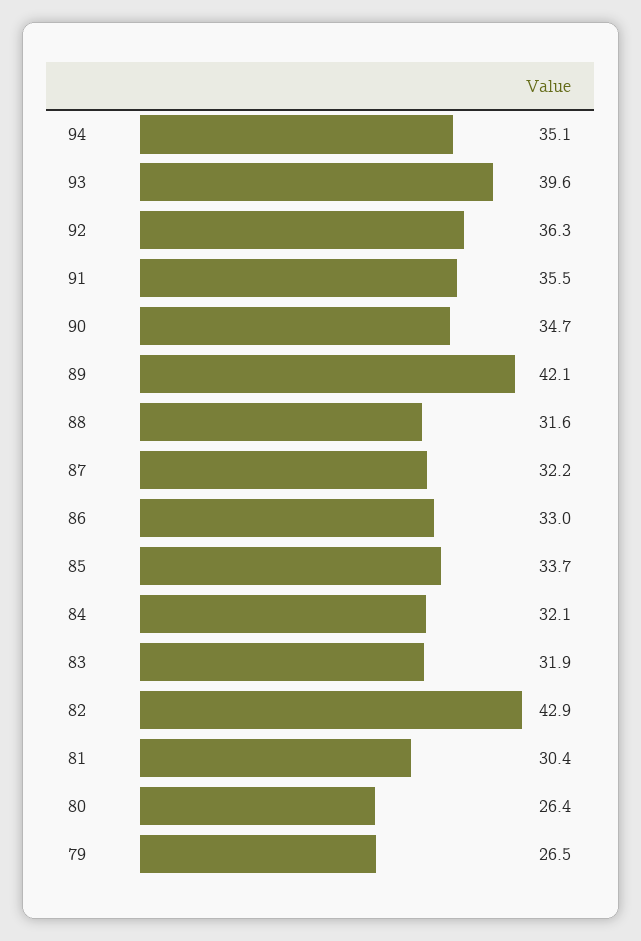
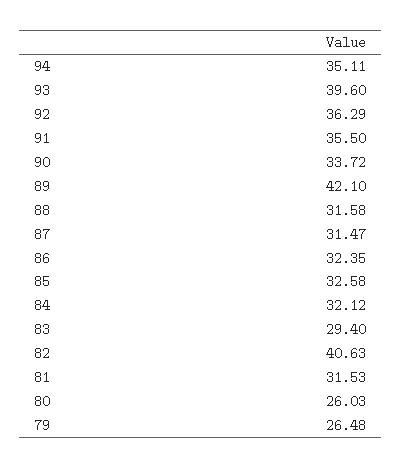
  {
    "94": 35.11,
    "93": 39.6,
    "92": 36.29,
    "91": 35.5,
-   "90": 34.7,
+   "90": 33.72,
    "89": 42.1,
    "88": 31.58,
-   "87": 32.2,
+   "87": 31.47,
-   "86": 33,
+   "86": 32.35,
-   "85": 33.7,
+   "85": 32.58,
    "84": 32.12,
-   "83": 31.9,
+   "83": 29.4,
-   "82": 42.9,
+   "82": 40.63,
-   "81": 30.4,
+   "81": 31.53,
-   "80": 26.4,
+   "80": 26.03,
    "79": 26.48
  }

